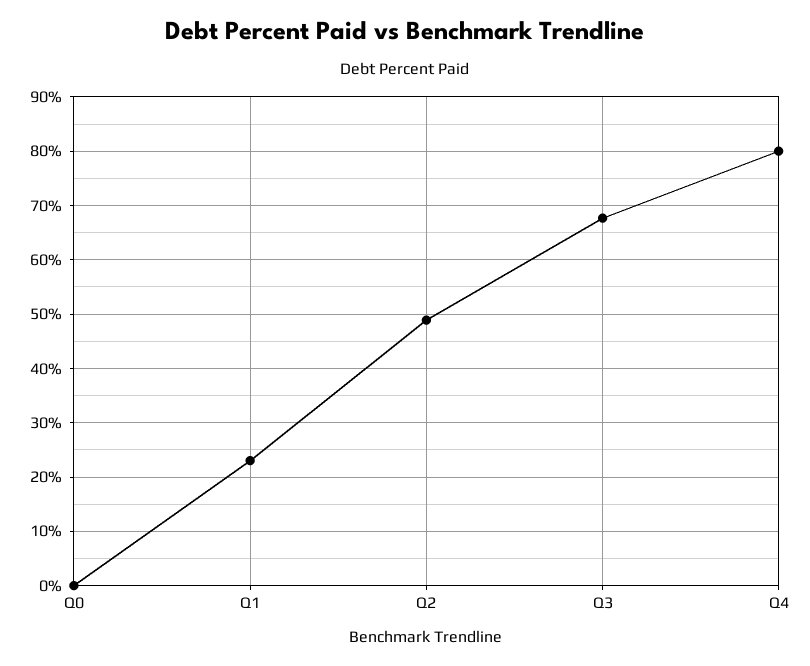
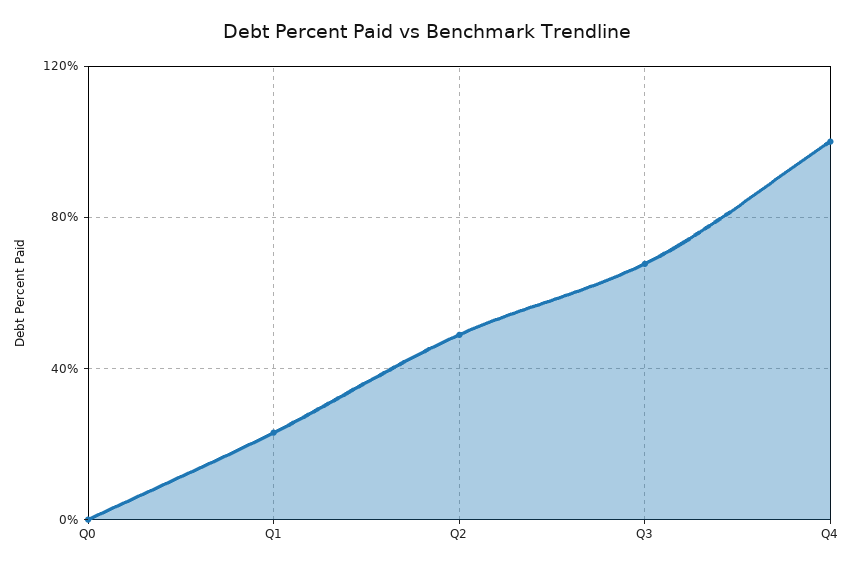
  {
    "Q0": 0,
    "Q1": 24,
    "Q2": 48,
    "Q3": 68,
-   "Q4": 80
+   "Q4": 100
  }

